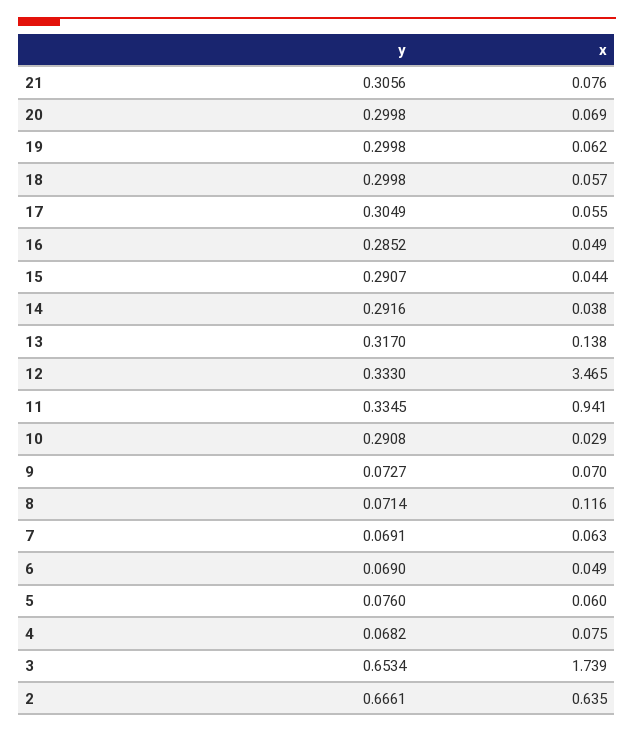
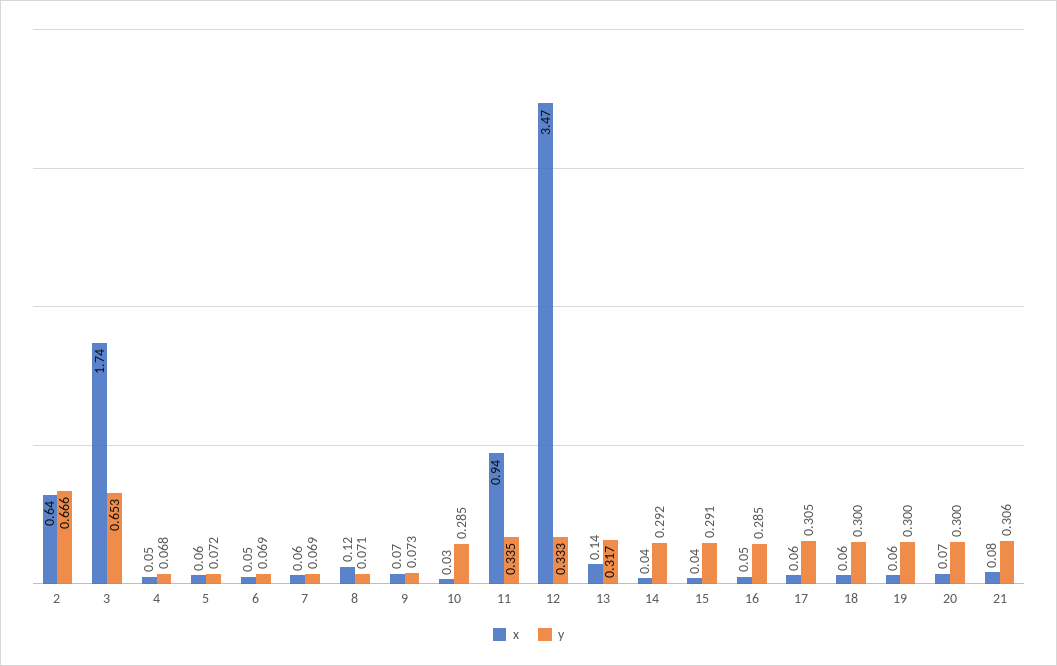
  {
    "y": {
      "21": 0.3056,
      "20": 0.2998,
      "19": 0.2998,
      "18": 0.2998,
      "17": 0.3049,
      "16": 0.2852,
      "15": 0.2907,
      "14": 0.2916,
      "13": 0.317,
      "12": 0.333,
      "11": 0.3345,
-     "10": 0.2908,
+     "10": 0.285,
      "9": 0.0727,
      "8": 0.0714,
      "7": 0.0691,
      "6": 0.069,
-     "5": 0.076,
+     "5": 0.072,
      "4": 0.0682,
      "3": 0.6534,
      "2": 0.6661
    },
    "x": {
      "21": 0.076,
      "20": 0.069,
      "19": 0.062,
      "18": 0.057,
      "17": 0.055,
      "16": 0.049,
      "15": 0.044,
      "14": 0.038,
      "13": 0.138,
      "12": 3.465,
      "11": 0.941,
      "10": 0.029,
      "9": 0.07,
      "8": 0.116,
      "7": 0.063,
      "6": 0.049,
      "5": 0.06,
-     "4": 0.075,
+     "4": 0.05,
      "3": 1.739,
      "2": 0.635
    }
  }

